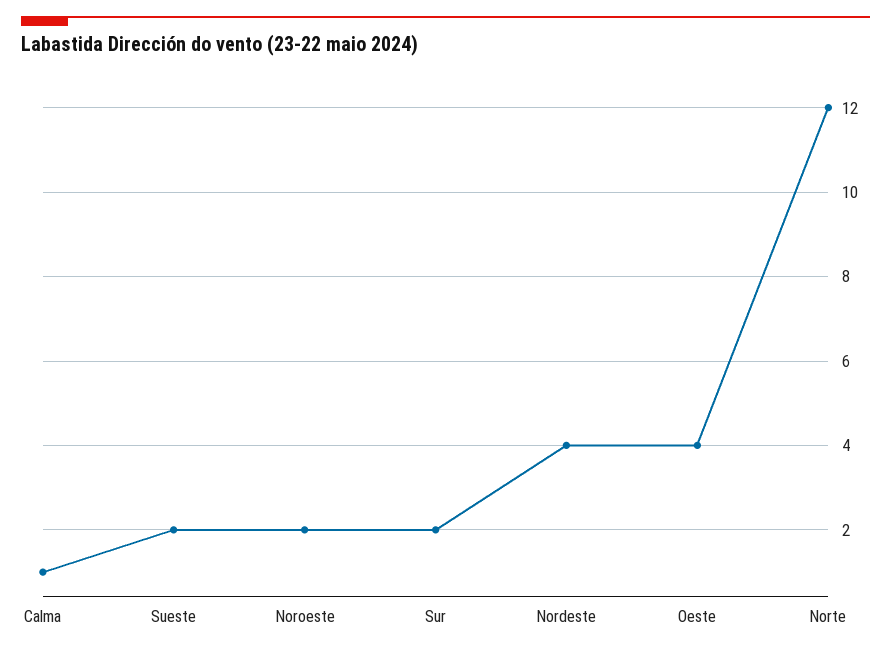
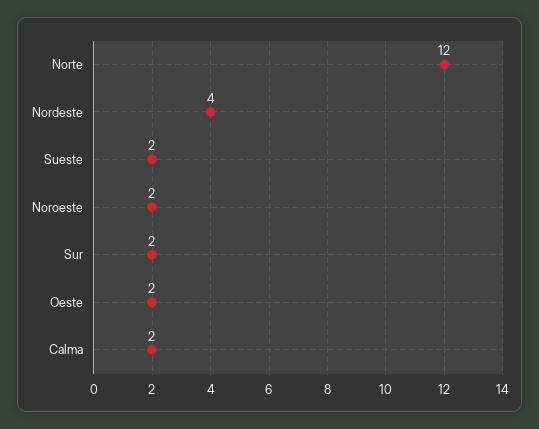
  {
-   "Calma": 1,
+   "Calma": 2,
    "Sueste": 2,
    "Noroeste": 2,
    "Sur": 2,
    "Nordeste": 4,
-   "Oeste": 4,
+   "Oeste": 2,
    "Norte": 12
  }

